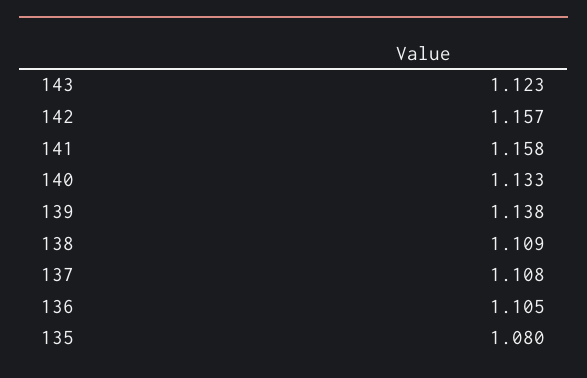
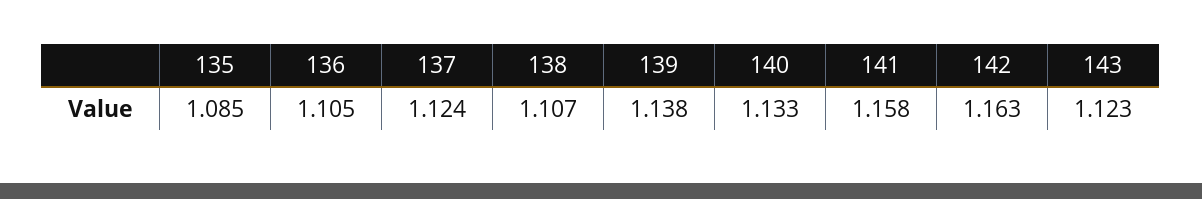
  {
    "143": 1.123,
-   "142": 1.157,
+   "142": 1.163,
    "141": 1.158,
    "140": 1.133,
    "139": 1.138,
-   "138": 1.109,
+   "138": 1.107,
-   "137": 1.108,
+   "137": 1.124,
    "136": 1.105,
-   "135": 1.08
+   "135": 1.085
  }

